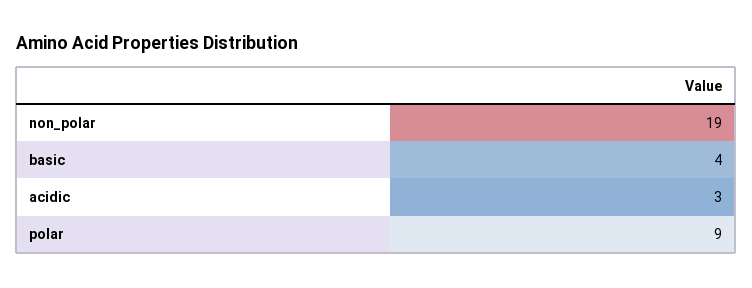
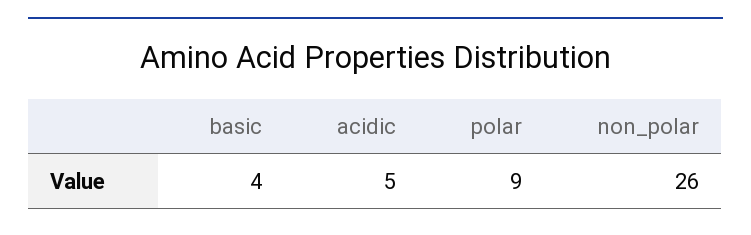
  {
-   "non_polar": 19,
+   "non_polar": 26,
    "basic": 4,
-   "acidic": 3,
+   "acidic": 5,
    "polar": 9
  }

